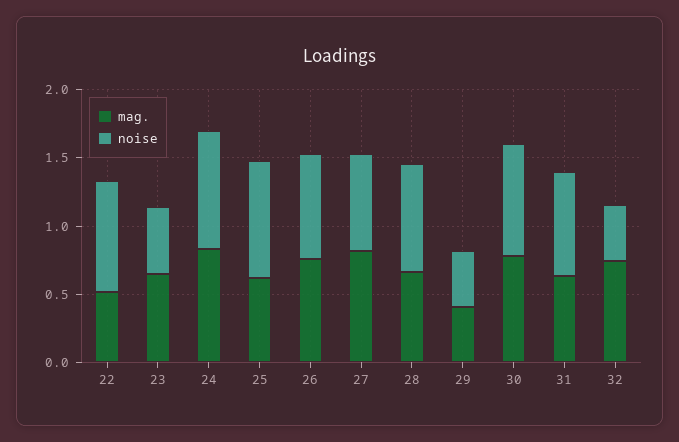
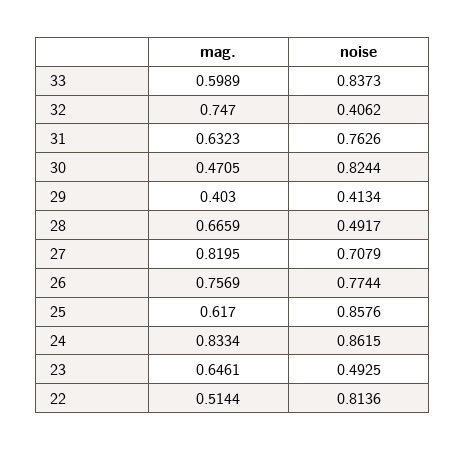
  {
    "mag.": {
      "22": 0.5144,
      "23": 0.6461,
      "24": 0.8334,
      "25": 0.617,
      "26": 0.7569,
      "27": 0.8195,
      "28": 0.6659,
      "29": 0.403,
-     "30": 0.8,
+     "30": 0.4705,
      "31": 0.6323,
-     "32": 0.747
+     "32": 0.747,
+     "33": 0.5989
    },
    "noise": {
      "22": 0.8136,
      "23": 0.4925,
      "24": 0.8615,
      "25": 0.8576,
      "26": 0.7744,
      "27": 0.7079,
-     "28": 0.8,
+     "28": 0.4917,
      "29": 0.4134,
      "30": 0.8244,
      "31": 0.7626,
-     "32": 0.4062
+     "32": 0.4062,
+     "33": 0.8373
    }
  }

